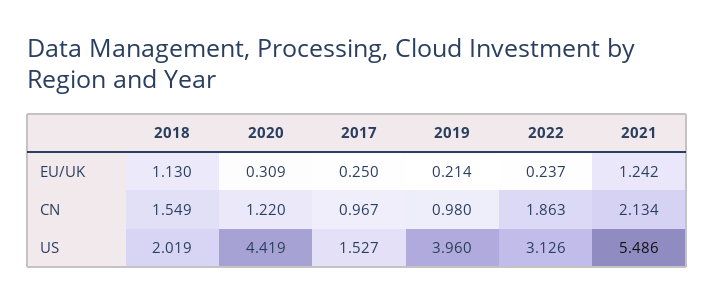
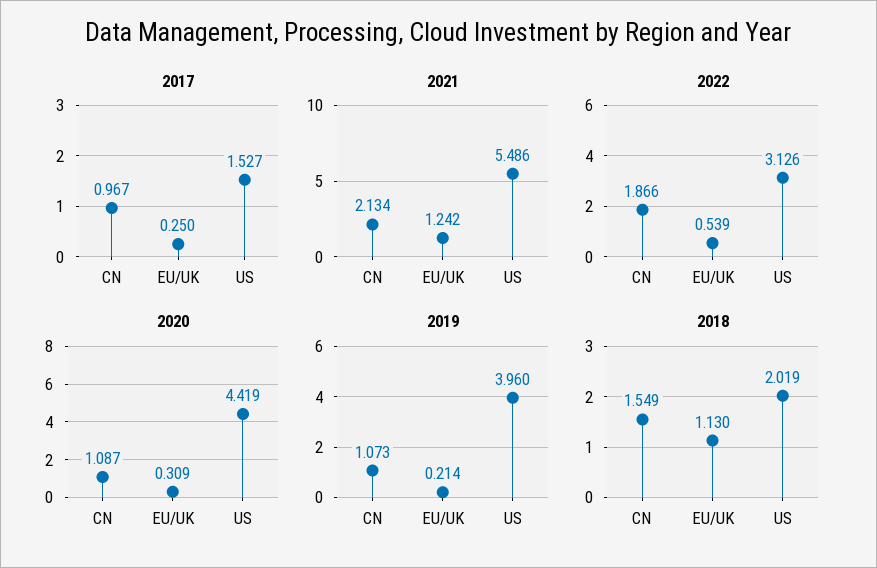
  {
    "2018": {
      "EU/UK": 1.13,
      "CN": 1.549,
      "US": 2.019
    },
    "2020": {
      "EU/UK": 0.309,
-     "CN": 1.22,
+     "CN": 1.087,
      "US": 4.419
    },
    "2017": {
      "EU/UK": 0.25,
      "CN": 0.967,
      "US": 1.527
    },
    "2019": {
      "EU/UK": 0.214,
-     "CN": 0.98,
+     "CN": 1.073,
      "US": 3.96
    },
    "2022": {
-     "EU/UK": 0.237,
+     "EU/UK": 0.539,
-     "CN": 1.863,
+     "CN": 1.866,
      "US": 3.126
    },
    "2021": {
      "EU/UK": 1.242,
      "CN": 2.134,
      "US": 5.486
    }
  }

